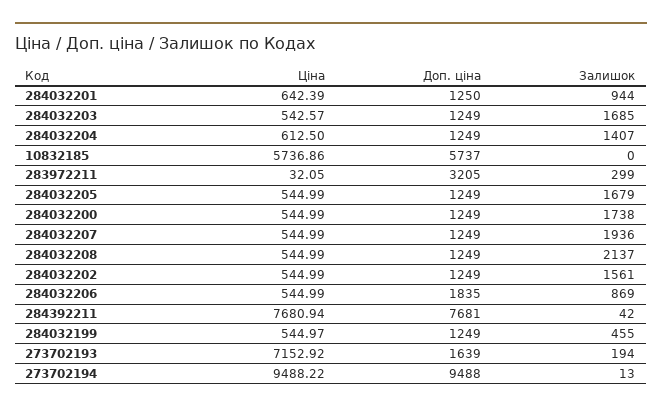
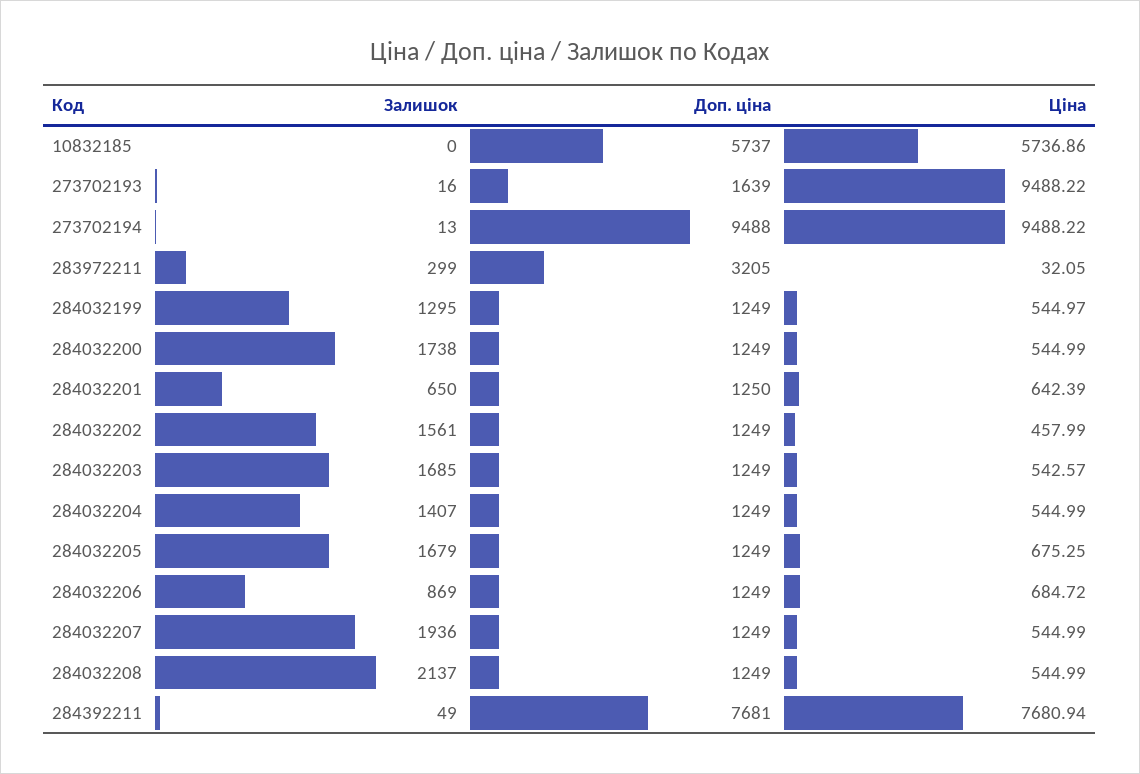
  {
    "Ціна": {
      "284032201": 642.39,
      "284032203": 542.57,
-     "284032204": 612.5,
+     "284032204": 544.99,
      "10832185": 5736.86,
      "283972211": 32.05,
-     "284032205": 544.99,
+     "284032205": 675.25,
      "284032200": 544.99,
      "284032207": 544.99,
      "284032208": 544.99,
-     "284032202": 544.99,
+     "284032202": 457.99,
-     "284032206": 544.99,
+     "284032206": 684.72,
      "284392211": 7680.94,
      "284032199": 544.97,
-     "273702193": 7152.92,
+     "273702193": 9488.22,
      "273702194": 9488.22
    },
    "Доп. ціна": {
      "284032201": 1250,
      "284032203": 1249,
      "284032204": 1249,
      "10832185": 5737,
      "283972211": 3205,
      "284032205": 1249,
      "284032200": 1249,
      "284032207": 1249,
      "284032208": 1249,
      "284032202": 1249,
-     "284032206": 1835,
+     "284032206": 1249,
      "284392211": 7681,
      "284032199": 1249,
      "273702193": 1639,
      "273702194": 9488
    },
    "Залишок": {
-     "284032201": 944,
+     "284032201": 650,
      "284032203": 1685,
      "284032204": 1407,
      "10832185": 0,
      "283972211": 299,
      "284032205": 1679,
      "284032200": 1738,
      "284032207": 1936,
      "284032208": 2137,
      "284032202": 1561,
      "284032206": 869,
-     "284392211": 42,
+     "284392211": 49,
-     "284032199": 455,
+     "284032199": 1295,
-     "273702193": 194,
+     "273702193": 16,
      "273702194": 13
    }
  }

